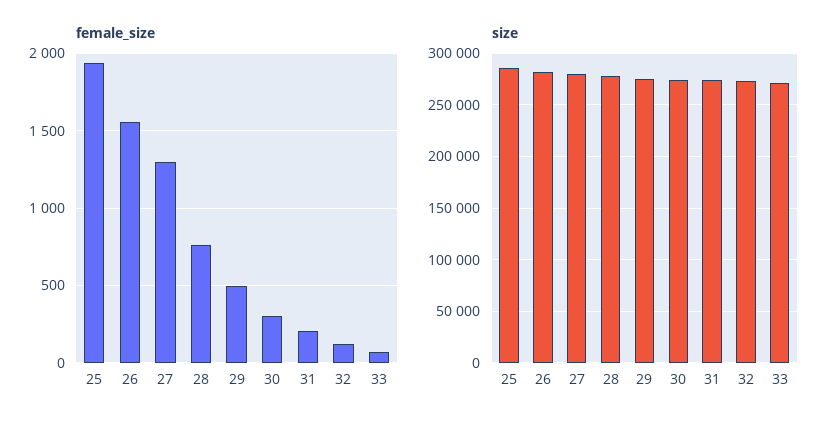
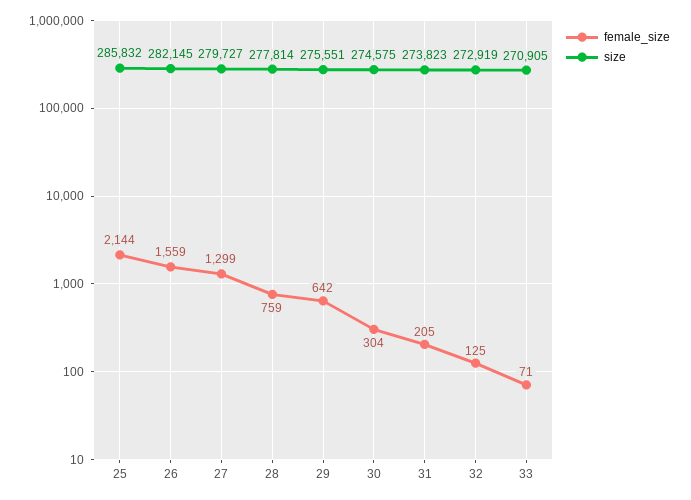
  {
    "female_size": {
-     "25": 1950,
+     "25": 2144,
      "26": 1559,
      "27": 1299,
      "28": 759,
-     "29": 500,
+     "29": 642,
      "30": 304,
      "31": 205,
      "32": 125,
      "33": 71
    },
    "size": {
      "25": 285832,
      "26": 282145,
      "27": 279727,
      "28": 277814,
      "29": 275551,
      "30": 274575,
      "31": 273823,
      "32": 272919,
      "33": 270905
    }
  }

